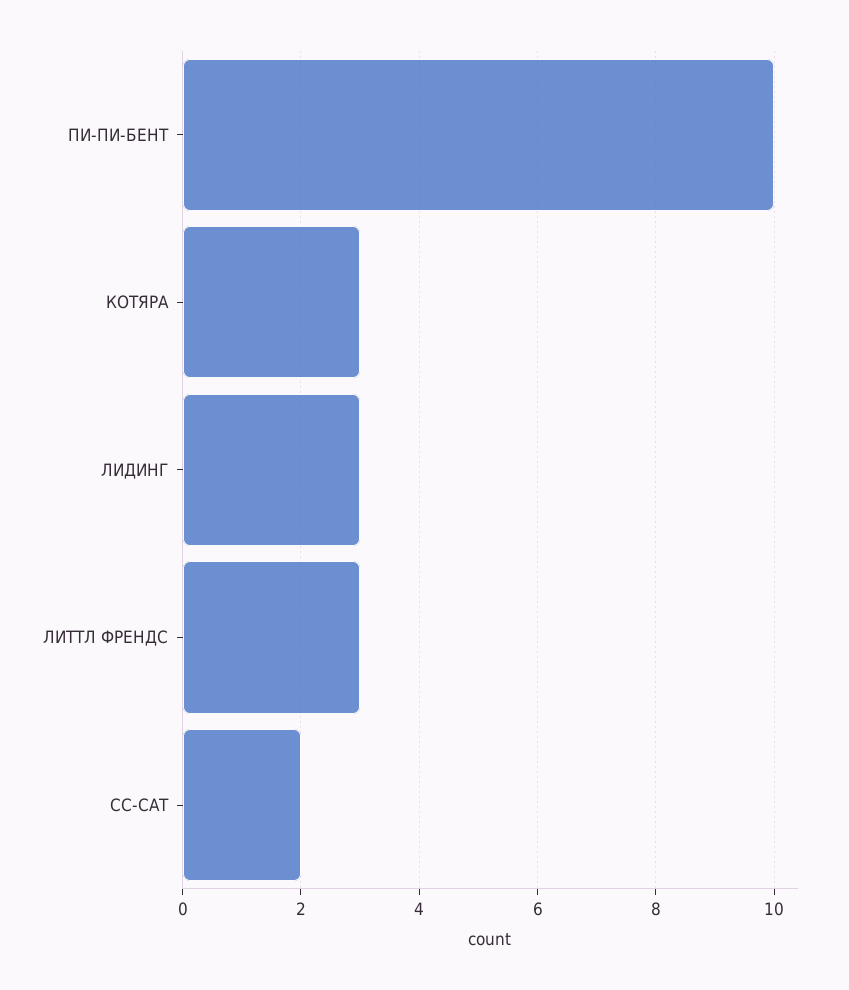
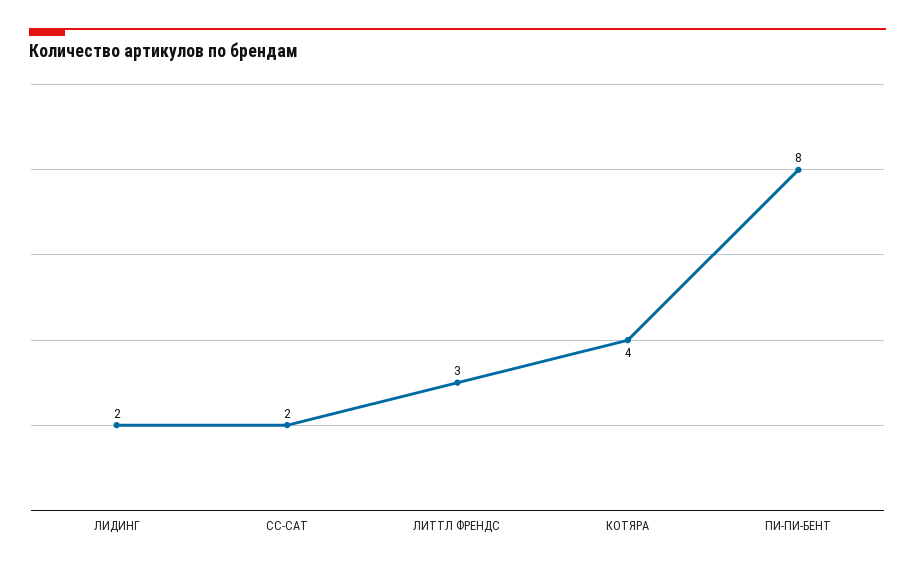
  {
-   "ПИ-ПИ-БЕНТ": 10,
+   "ПИ-ПИ-БЕНТ": 8,
-   "КОТЯРА": 3,
+   "КОТЯРА": 4,
-   "ЛИДИНГ": 3,
+   "ЛИДИНГ": 2,
    "ЛИТТЛ ФРЕНДС": 3,
    "СС-САТ": 2
  }

